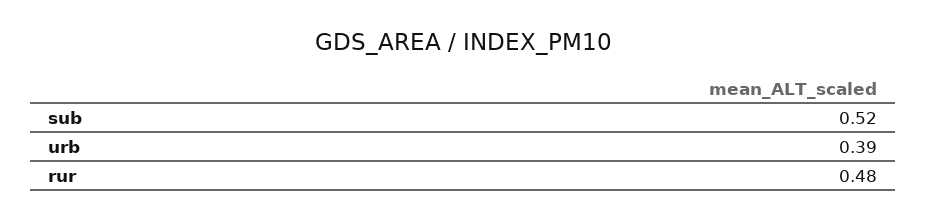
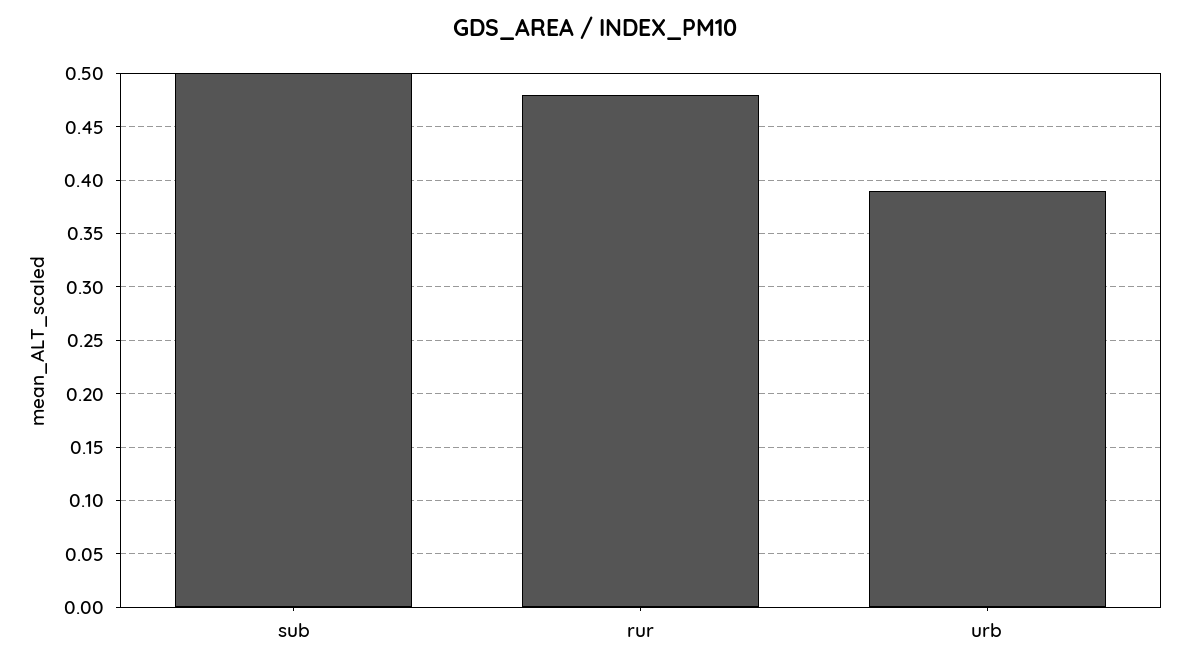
  {
-   "sub": 0.52,
+   "sub": 0.5,
    "urb": 0.39,
    "rur": 0.48
  }

